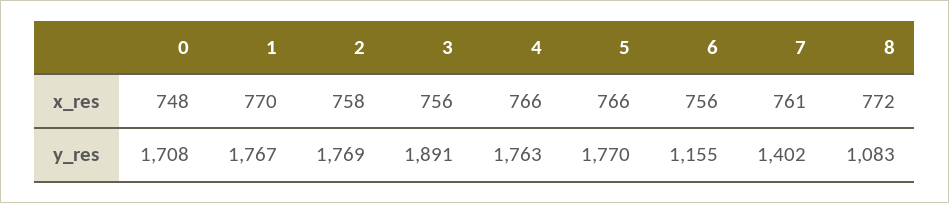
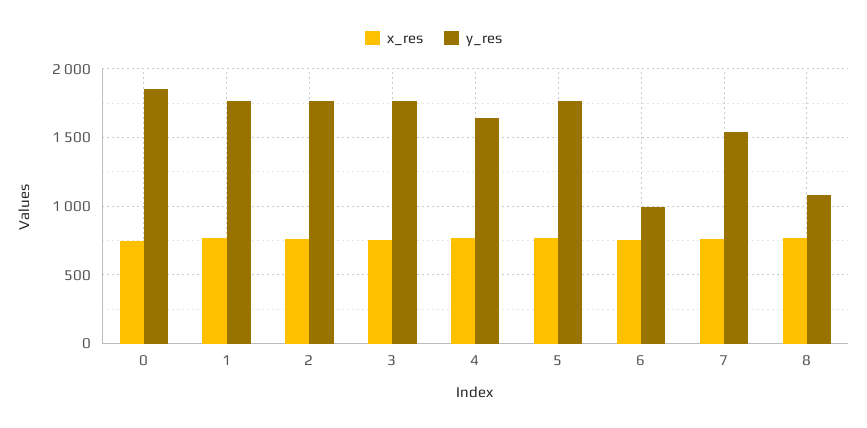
  {
    "x_res": {
      "0": 748,
      "1": 770,
      "2": 758,
      "3": 756,
      "4": 766,
      "5": 766,
      "6": 756,
      "7": 761,
      "8": 772
    },
    "y_res": {
-     "0": 1708,
+     "0": 1850,
      "1": 1767,
      "2": 1769,
-     "3": 1891,
+     "3": 1750,
-     "4": 1763,
+     "4": 1650,
      "5": 1770,
-     "6": 1155,
+     "6": 1000,
-     "7": 1402,
+     "7": 1550,
      "8": 1083
    }
  }

